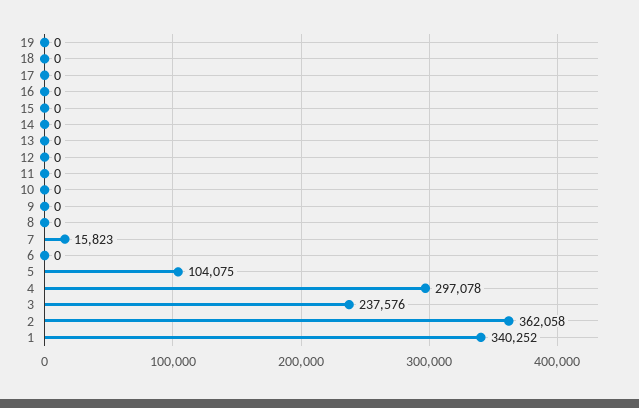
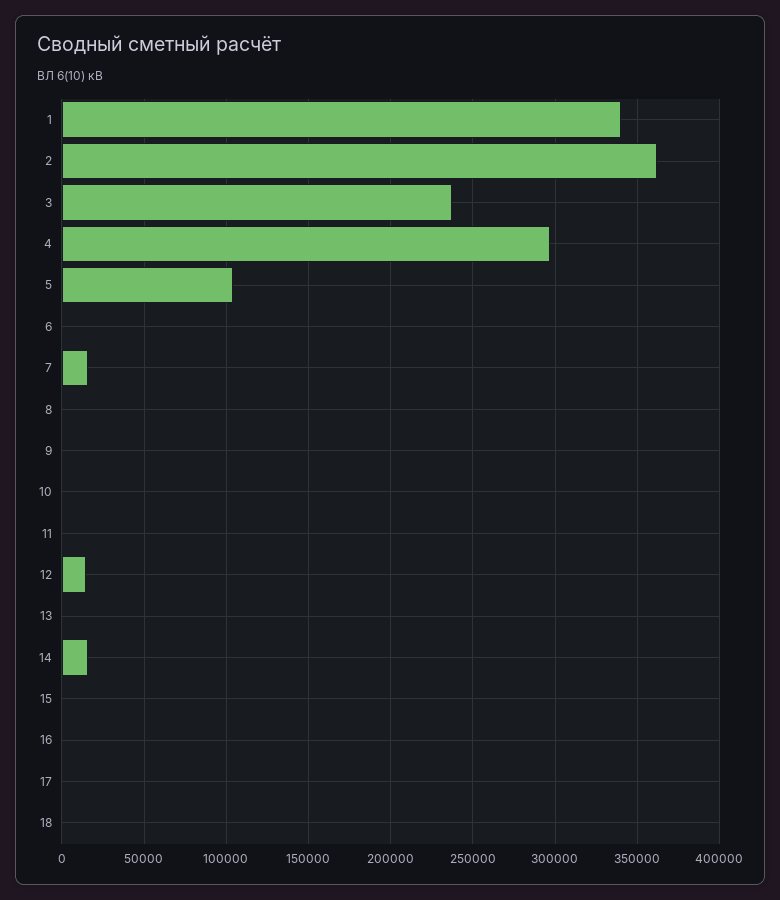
  {
-   "19": 0,
    "18": 0,
    "17": 0,
    "16": 0,
    "15": 0,
-   "14": 0,
+   "14": 15000,
    "13": 0,
-   "12": 0,
+   "12": 15000,
    "11": 0,
    "10": 0,
    "9": 0,
    "8": 0,
    "7": 15823,
    "6": 0,
    "5": 104075,
    "4": 297078,
    "3": 237576,
    "2": 362058,
    "1": 340252
  }

